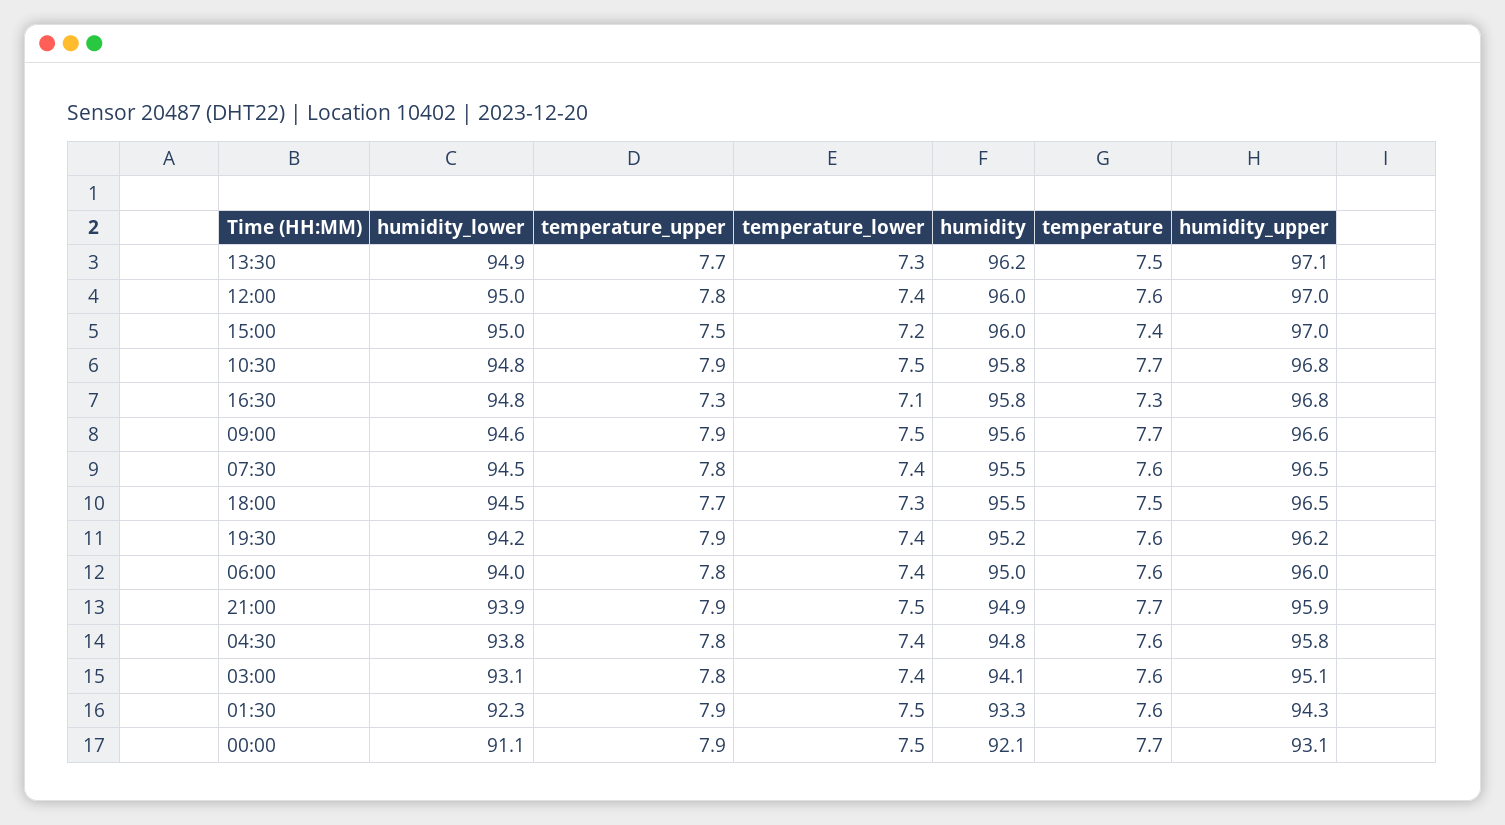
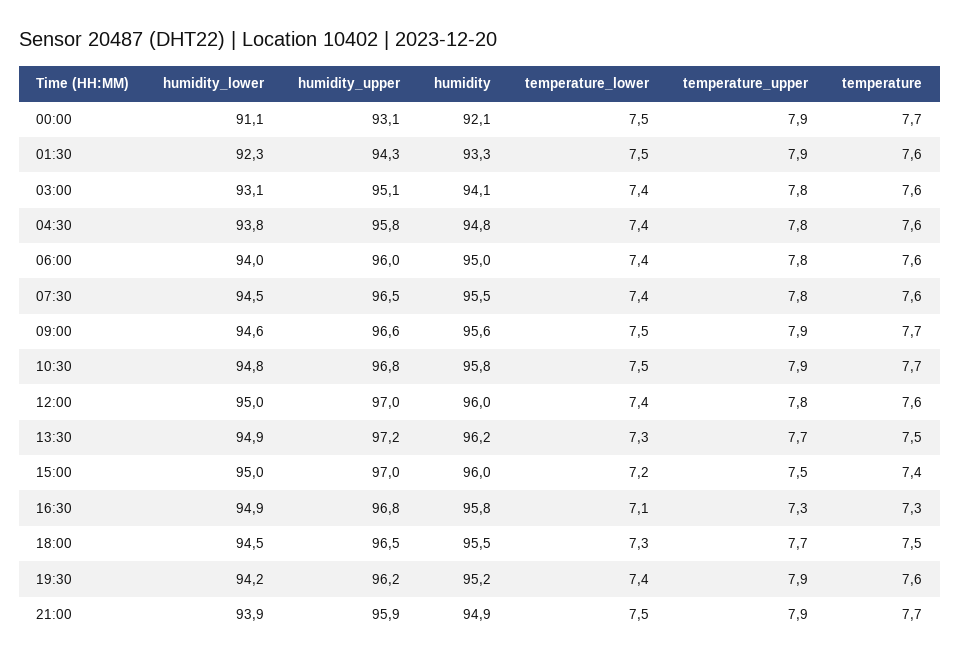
  {
    "humidity_lower": {
      "13:30": 94.9,
      "12:00": 95,
      "15:00": 95,
      "10:30": 94.8,
-     "16:30": 94.8,
+     "16:30": 94.9,
      "09:00": 94.6,
      "07:30": 94.5,
      "18:00": 94.5,
      "19:30": 94.2,
      "06:00": 94,
      "21:00": 93.9,
      "04:30": 93.8,
      "03:00": 93.1,
      "01:30": 92.3,
      "00:00": 91.1
    },
    "temperature_upper": {
      "13:30": 7.7,
      "12:00": 7.8,
      "15:00": 7.5,
      "10:30": 7.9,
      "16:30": 7.3,
      "09:00": 7.9,
      "07:30": 7.8,
      "18:00": 7.7,
      "19:30": 7.9,
      "06:00": 7.8,
      "21:00": 7.9,
      "04:30": 7.8,
      "03:00": 7.8,
      "01:30": 7.9,
      "00:00": 7.9
    },
    "temperature_lower": {
      "13:30": 7.3,
      "12:00": 7.4,
      "15:00": 7.2,
      "10:30": 7.5,
      "16:30": 7.1,
      "09:00": 7.5,
      "07:30": 7.4,
      "18:00": 7.3,
      "19:30": 7.4,
      "06:00": 7.4,
      "21:00": 7.5,
      "04:30": 7.4,
      "03:00": 7.4,
      "01:30": 7.5,
      "00:00": 7.5
    },
    "humidity": {
      "13:30": 96.2,
      "12:00": 96,
      "15:00": 96,
      "10:30": 95.8,
      "16:30": 95.8,
      "09:00": 95.6,
      "07:30": 95.5,
      "18:00": 95.5,
      "19:30": 95.2,
      "06:00": 95,
      "21:00": 94.9,
      "04:30": 94.8,
      "03:00": 94.1,
      "01:30": 93.3,
      "00:00": 92.1
    },
    "temperature": {
      "13:30": 7.5,
      "12:00": 7.6,
      "15:00": 7.4,
      "10:30": 7.7,
      "16:30": 7.3,
      "09:00": 7.7,
      "07:30": 7.6,
      "18:00": 7.5,
      "19:30": 7.6,
      "06:00": 7.6,
      "21:00": 7.7,
      "04:30": 7.6,
      "03:00": 7.6,
      "01:30": 7.6,
      "00:00": 7.7
    },
    "humidity_upper": {
-     "13:30": 97.1,
+     "13:30": 97.2,
      "12:00": 97,
      "15:00": 97,
      "10:30": 96.8,
      "16:30": 96.8,
      "09:00": 96.6,
      "07:30": 96.5,
      "18:00": 96.5,
      "19:30": 96.2,
      "06:00": 96,
      "21:00": 95.9,
      "04:30": 95.8,
      "03:00": 95.1,
      "01:30": 94.3,
      "00:00": 93.1
    }
  }

